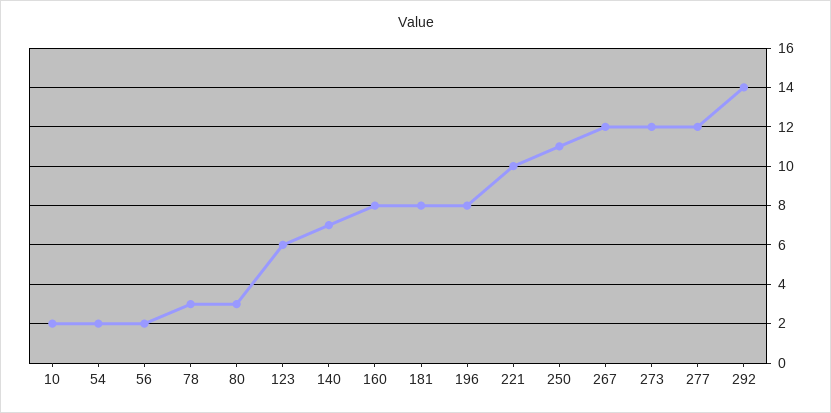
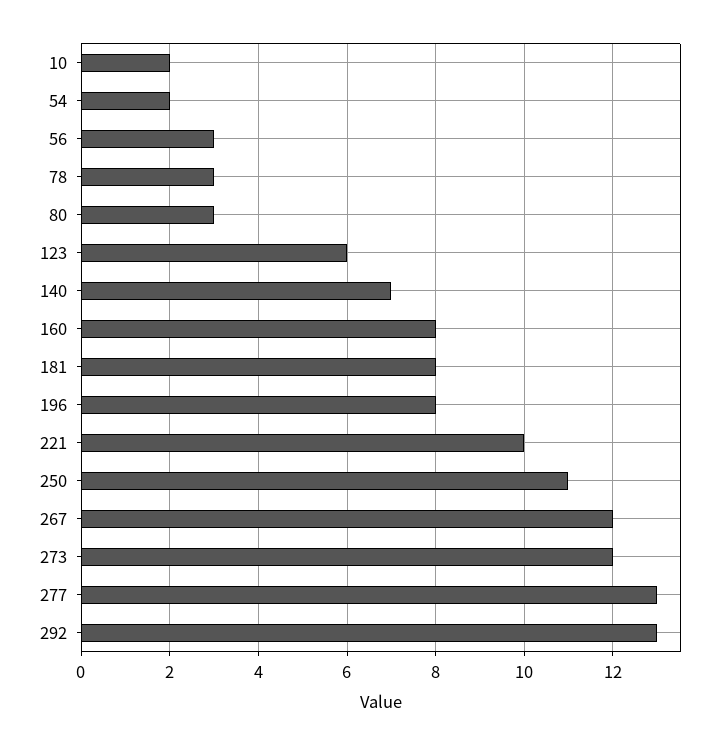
  {
    "10": 2,
    "54": 2,
-   "56": 2,
+   "56": 3,
    "78": 3,
    "80": 3,
    "123": 6,
    "140": 7,
    "160": 8,
    "181": 8,
    "196": 8,
    "221": 10,
    "250": 11,
    "267": 12,
    "273": 12,
-   "277": 12,
+   "277": 13,
-   "292": 14
+   "292": 13
  }

